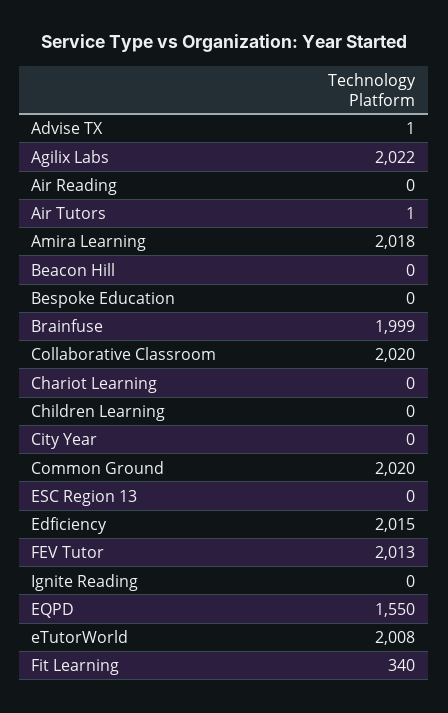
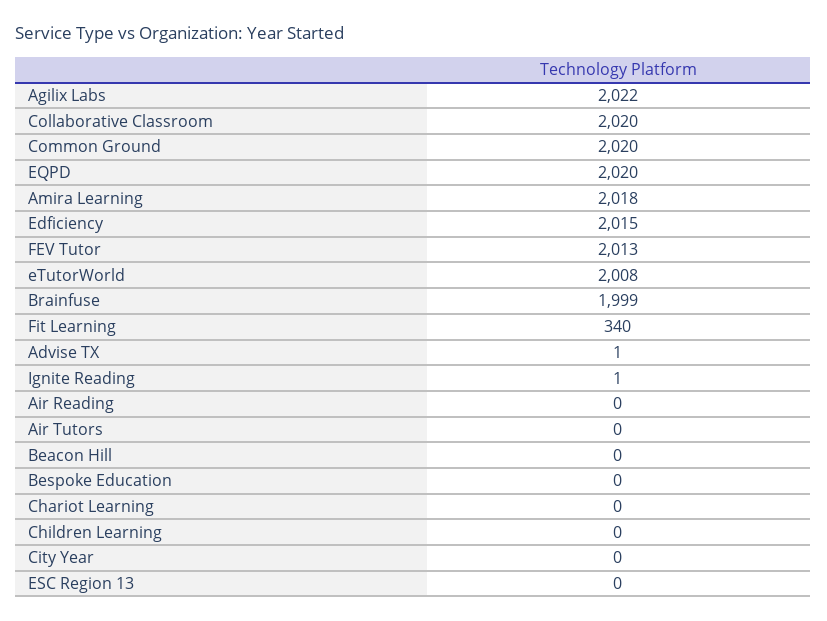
  {
    "Advise TX": 1,
    "Agilix Labs": 2022,
    "Air Reading": 0,
-   "Air Tutors": 1,
+   "Air Tutors": 0,
    "Amira Learning": 2018,
    "Beacon Hill": 0,
    "Bespoke Education": 0,
    "Brainfuse": 1999,
    "Collaborative Classroom": 2020,
    "Chariot Learning": 0,
    "Children Learning": 0,
    "City Year": 0,
    "Common Ground": 2020,
    "ESC Region 13": 0,
    "Edficiency": 2015,
    "FEV Tutor": 2013,
-   "Ignite Reading": 0,
+   "Ignite Reading": 1,
-   "EQPD": 1550,
+   "EQPD": 2020,
    "eTutorWorld": 2008,
    "Fit Learning": 340
  }

